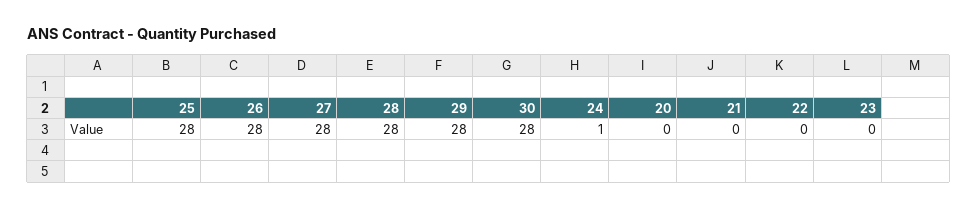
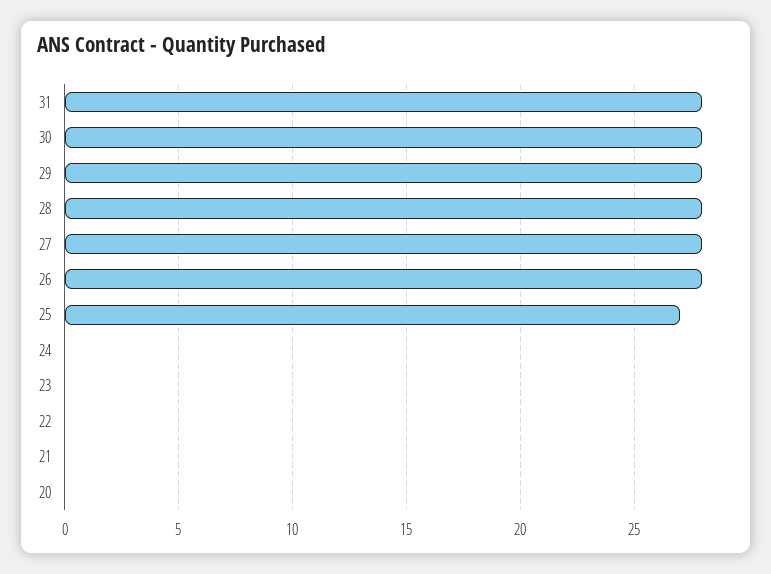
  {
-   "25": 28,
+   "25": 27,
    "26": 28,
    "27": 28,
    "28": 28,
    "29": 28,
    "30": 28,
-   "24": 1,
+   "24": 0,
    "20": 0,
    "21": 0,
    "22": 0,
-   "23": 0
+   "23": 0,
+   "31": 28
  }

